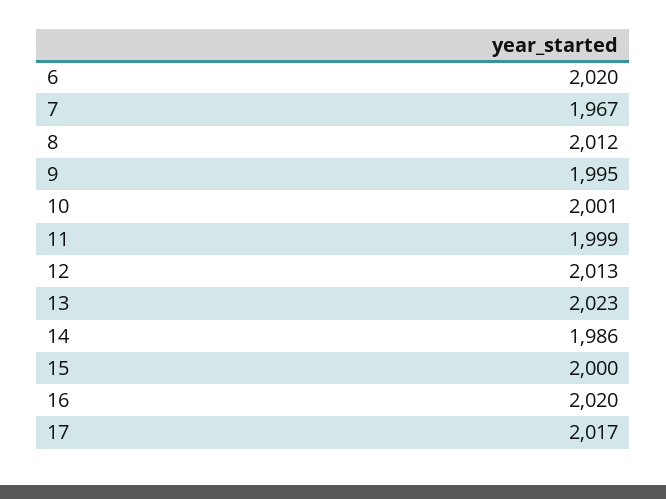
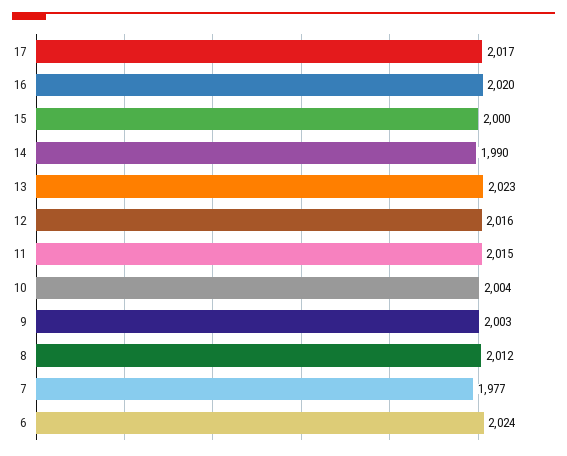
  {
-   "6": 2020,
+   "6": 2024,
-   "7": 1967,
+   "7": 1977,
    "8": 2012,
-   "9": 1995,
+   "9": 2003,
-   "10": 2001,
+   "10": 2004,
-   "11": 1999,
+   "11": 2015,
-   "12": 2013,
+   "12": 2016,
    "13": 2023,
-   "14": 1986,
+   "14": 1990,
    "15": 2000,
    "16": 2020,
    "17": 2017
  }

